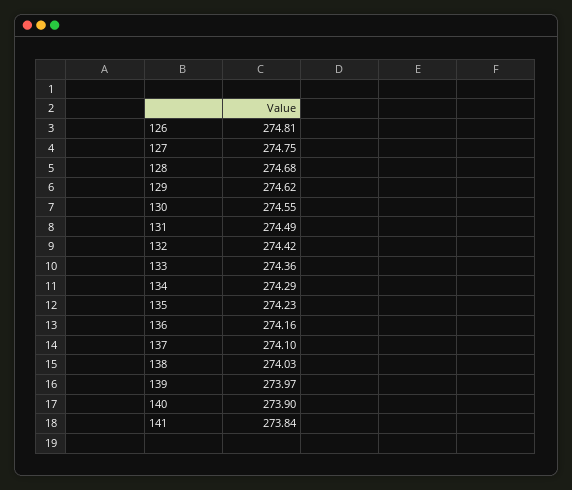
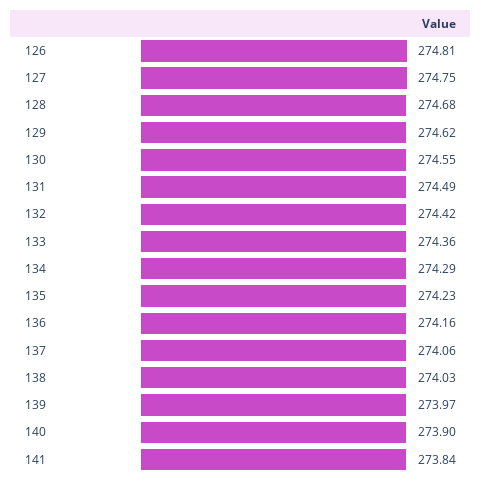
  {
    "126": 274.81,
    "127": 274.75,
    "128": 274.68,
    "129": 274.62,
    "130": 274.55,
    "131": 274.49,
    "132": 274.42,
    "133": 274.36,
    "134": 274.29,
    "135": 274.23,
    "136": 274.16,
-   "137": 274.1,
+   "137": 274.06,
    "138": 274.03,
    "139": 273.97,
    "140": 273.9,
    "141": 273.84
  }

